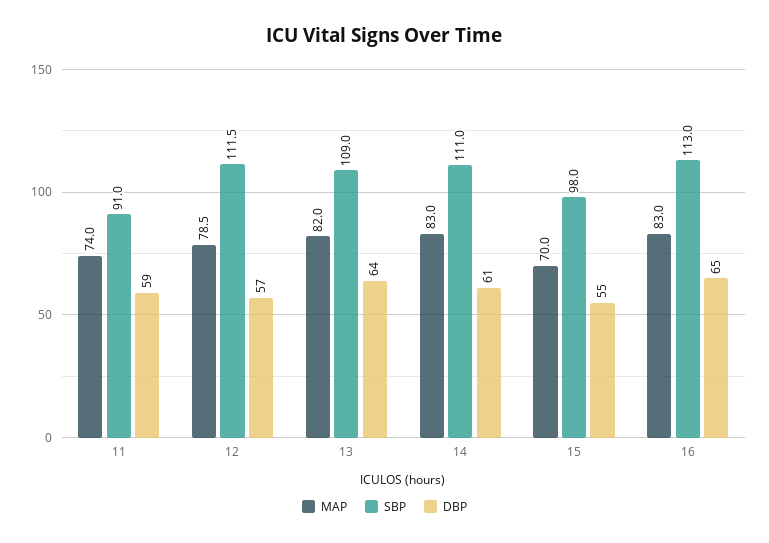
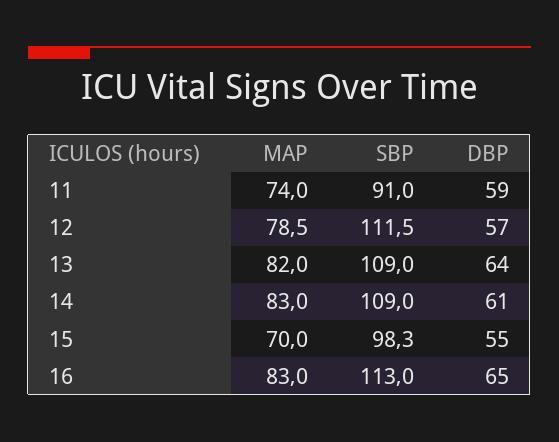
  {
    "MAP": {
      "11": 74,
      "12": 78.5,
      "13": 82,
      "14": 83,
      "15": 70,
      "16": 83
    },
    "SBP": {
      "11": 91,
      "12": 111.5,
      "13": 109,
-     "14": 111,
+     "14": 109,
-     "15": 98,
+     "15": 98.3,
      "16": 113
    },
    "DBP": {
      "11": 59,
      "12": 57,
      "13": 64,
      "14": 61,
      "15": 55,
      "16": 65
    }
  }

